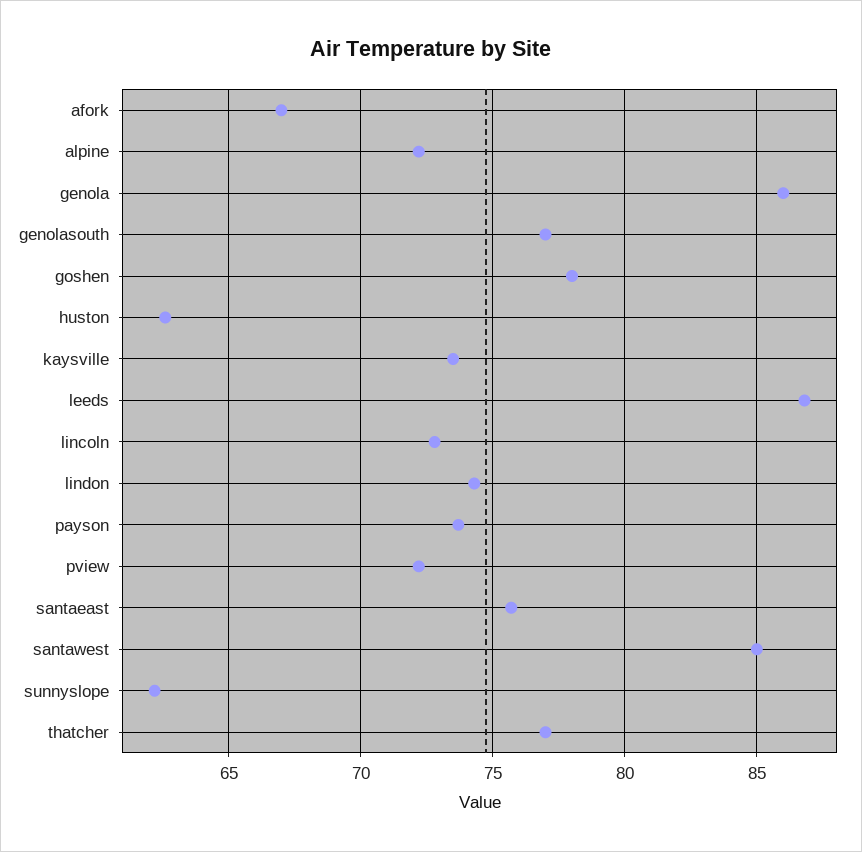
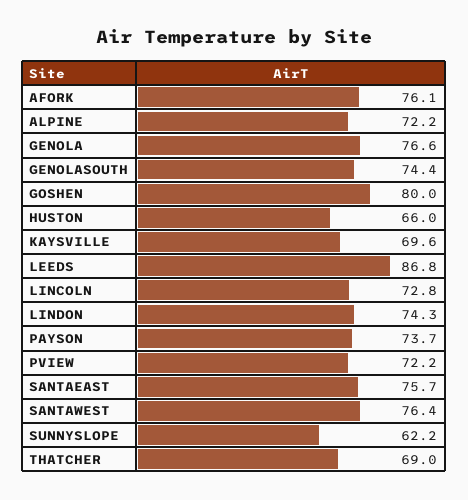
  {
-   "afork": 67,
+   "afork": 76.1,
    "alpine": 72.2,
-   "genola": 86,
+   "genola": 76.6,
-   "genolasouth": 77,
+   "genolasouth": 74.4,
-   "goshen": 78,
+   "goshen": 80,
-   "huston": 62.5,
+   "huston": 66,
-   "kaysville": 73.5,
+   "kaysville": 69.6,
    "leeds": 86.8,
    "lincoln": 72.8,
    "lindon": 74.3,
    "payson": 73.7,
    "pview": 72.2,
    "santaeast": 75.7,
-   "santawest": 85,
+   "santawest": 76.4,
    "sunnyslope": 62.2,
-   "thatcher": 77
+   "thatcher": 69
  }

